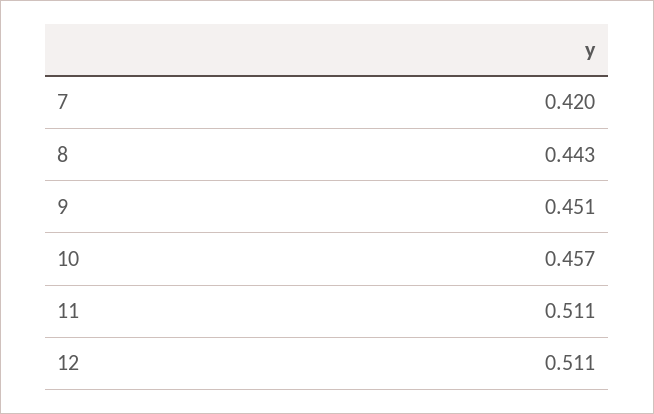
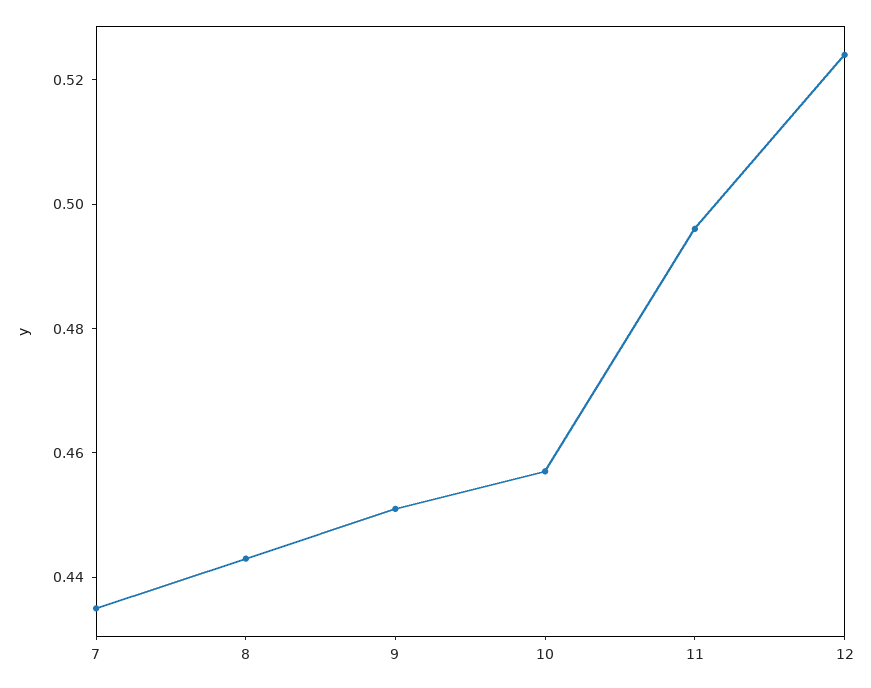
  {
-   "7": 0.42,
+   "7": 0.435,
    "8": 0.443,
    "9": 0.451,
    "10": 0.457,
-   "11": 0.511,
+   "11": 0.495,
-   "12": 0.511
+   "12": 0.525
  }

